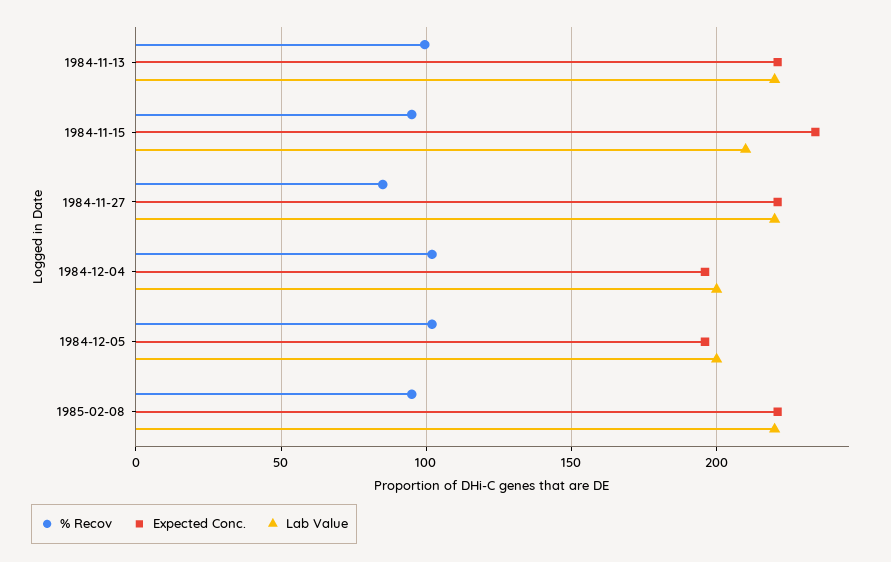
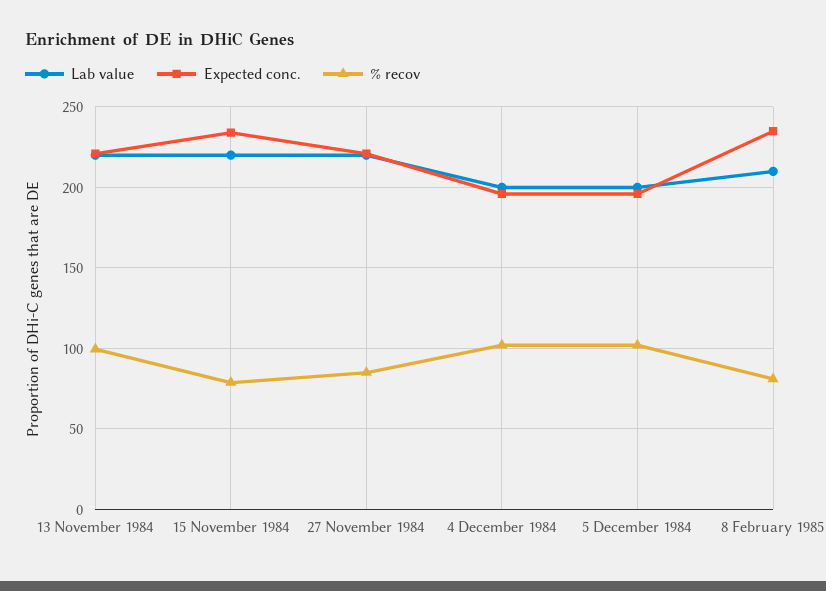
  {
    "% Recov": {
      "1984-11-13": 100,
-     "1984-11-15": 95,
+     "1984-11-15": 80,
      "1984-11-27": 85,
      "1984-12-04": 100,
      "1984-12-05": 100,
-     "1985-02-08": 95
+     "1985-02-08": 80
    },
    "Expected Conc.": {
      "1984-11-13": 220,
      "1984-11-15": 235,
      "1984-11-27": 220,
      "1984-12-04": 195,
      "1984-12-05": 195,
-     "1985-02-08": 220
+     "1985-02-08": 235
    },
    "Lab Value": {
      "1984-11-13": 220,
-     "1984-11-15": 210,
+     "1984-11-15": 220,
      "1984-11-27": 220,
      "1984-12-04": 200,
      "1984-12-05": 200,
-     "1985-02-08": 220
+     "1985-02-08": 210
    }
  }

